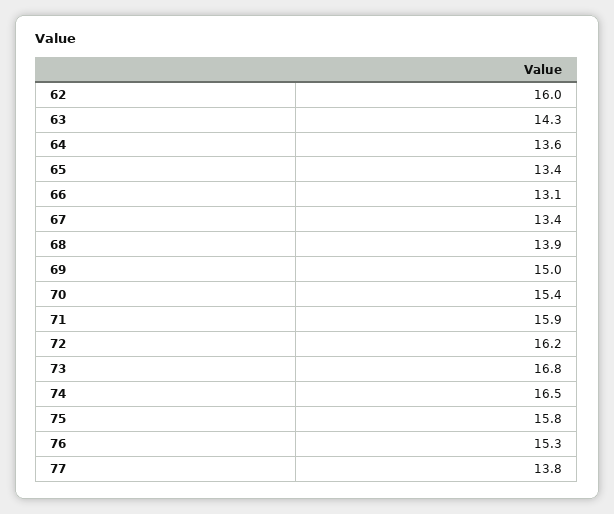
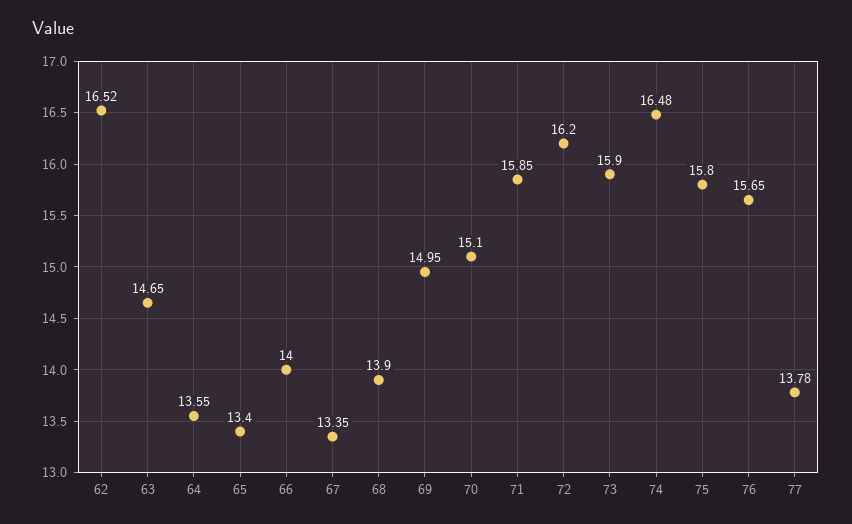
  {
-   "62": 16,
+   "62": 16.52,
-   "63": 14.3,
+   "63": 14.65,
    "64": 13.55,
    "65": 13.4,
-   "66": 13.1,
+   "66": 14,
    "67": 13.35,
    "68": 13.9,
    "69": 14.95,
-   "70": 15.4,
+   "70": 15.1,
    "71": 15.85,
    "72": 16.2,
-   "73": 16.8,
+   "73": 15.9,
    "74": 16.48,
    "75": 15.8,
-   "76": 15.3,
+   "76": 15.65,
    "77": 13.78
  }

